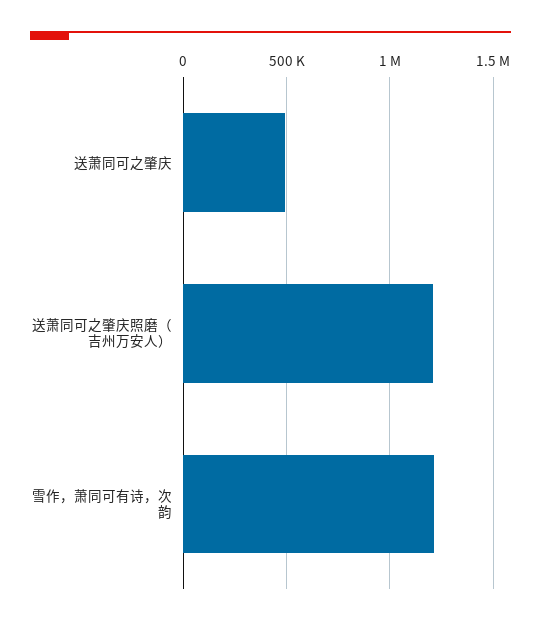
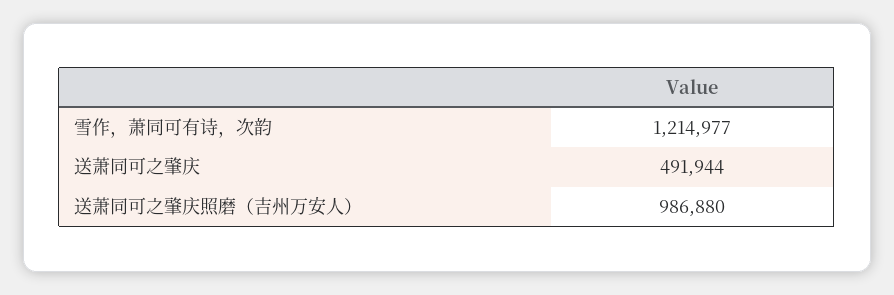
  {
    "送萧同可之肇庆": 491944,
-   "送萧同可之肇庆照磨（吉州万安人）": 1200000,
+   "送萧同可之肇庆照磨（吉州万安人）": 986880,
    "雪作，萧同可有诗，次韵": 1214977
  }

